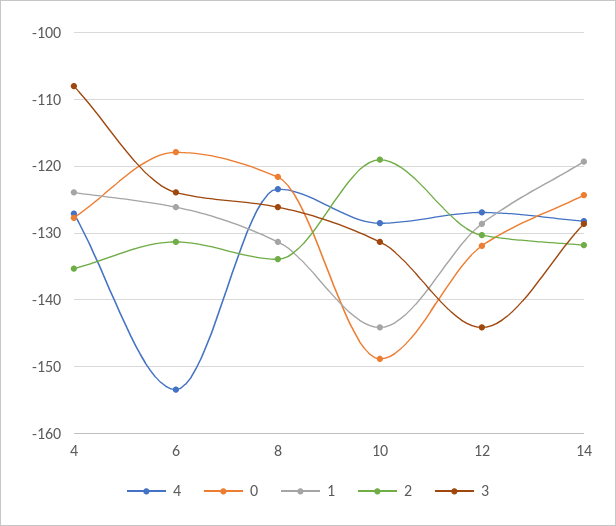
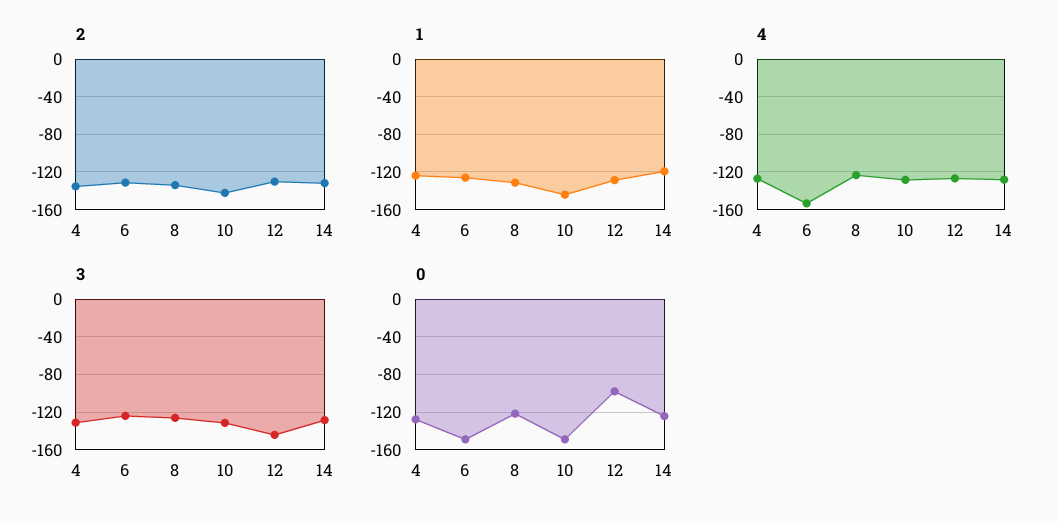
  {
    "4": {
      "4": -127,
      "6": -153,
      "8": -123,
      "10": -129,
      "12": -127,
      "14": -128
    },
    "0": {
      "4": -128,
-     "6": -118,
+     "6": -150,
      "8": -122,
      "10": -149,
-     "12": -132,
+     "12": -100,
      "14": -124
    },
    "1": {
      "4": -124,
      "6": -126,
      "8": -131,
      "10": -144,
      "12": -129,
      "14": -119
    },
    "2": {
      "4": -135,
      "6": -131,
      "8": -134,
-     "10": -119,
+     "10": -140,
      "12": -130,
      "14": -132
    },
    "3": {
-     "4": -108,
+     "4": -130,
      "6": -124,
      "8": -126,
      "10": -131,
      "12": -144,
      "14": -129
    }
  }

